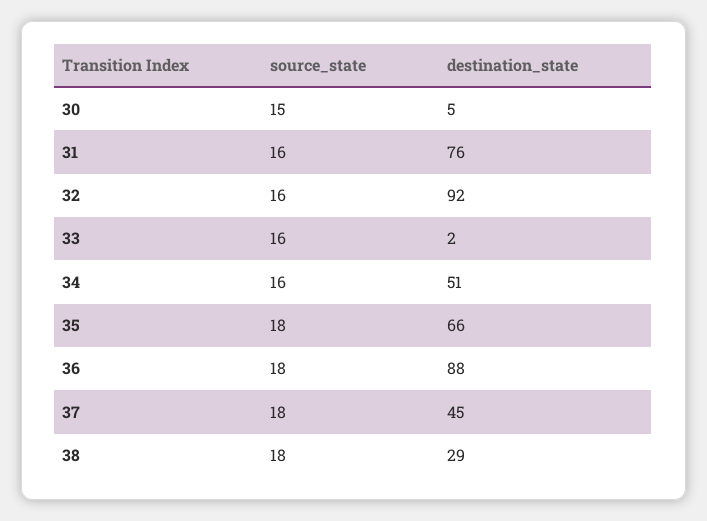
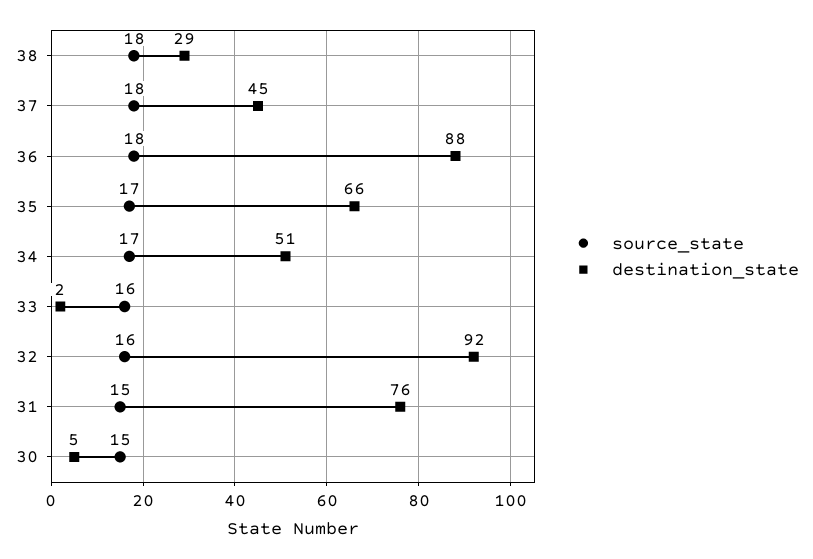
  {
    "source_state": {
      "30": 15,
-     "31": 16,
+     "31": 15,
      "32": 16,
      "33": 16,
-     "34": 16,
+     "34": 17,
-     "35": 18,
+     "35": 17,
      "36": 18,
      "37": 18,
      "38": 18
    },
    "destination_state": {
      "30": 5,
      "31": 76,
      "32": 92,
      "33": 2,
      "34": 51,
      "35": 66,
      "36": 88,
      "37": 45,
      "38": 29
    }
  }

